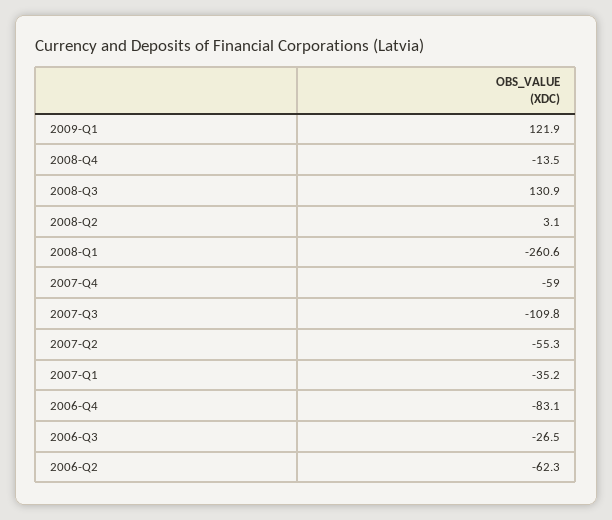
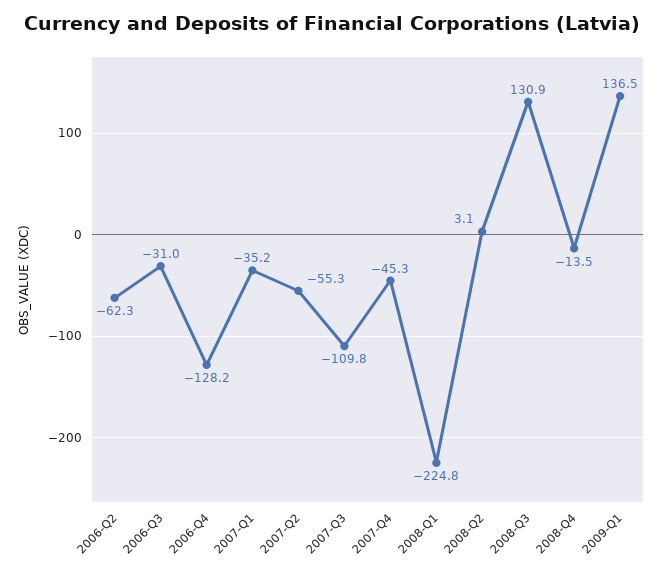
  {
-   "2009-Q1": 121.9,
+   "2009-Q1": 136.5,
    "2008-Q4": -13.5,
    "2008-Q3": 130.9,
    "2008-Q2": 3.1,
-   "2008-Q1": -260.6,
+   "2008-Q1": -224.8,
-   "2007-Q4": -59,
+   "2007-Q4": -45.3,
    "2007-Q3": -109.8,
    "2007-Q2": -55.3,
    "2007-Q1": -35.2,
-   "2006-Q4": -83.1,
+   "2006-Q4": -128.2,
-   "2006-Q3": -26.5,
+   "2006-Q3": -31,
    "2006-Q2": -62.3
  }

